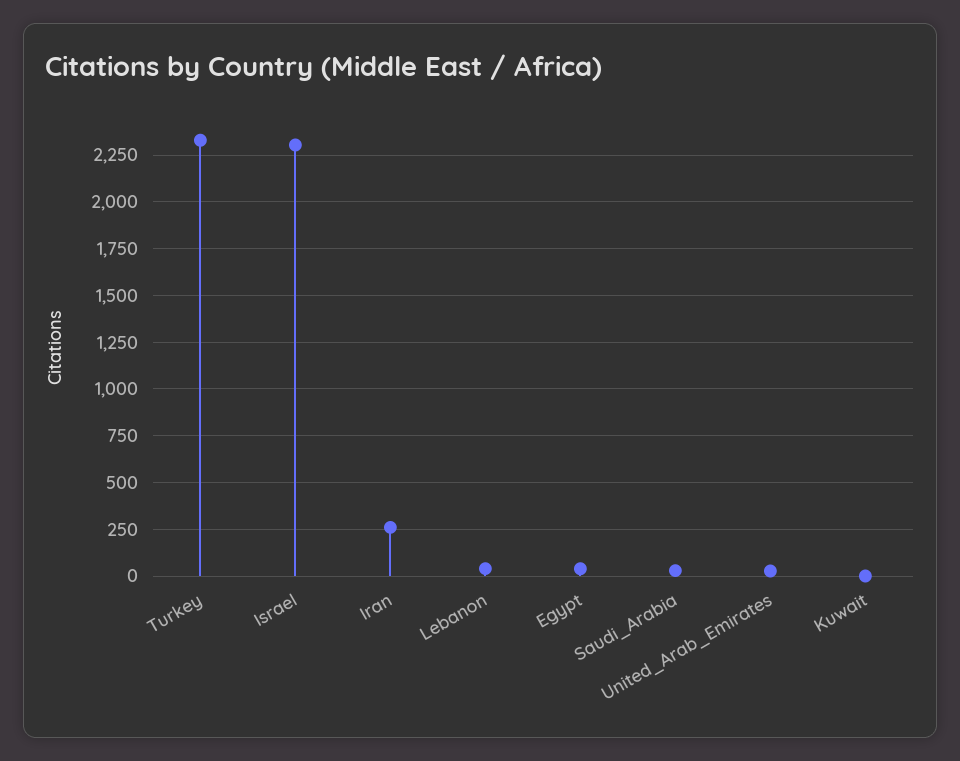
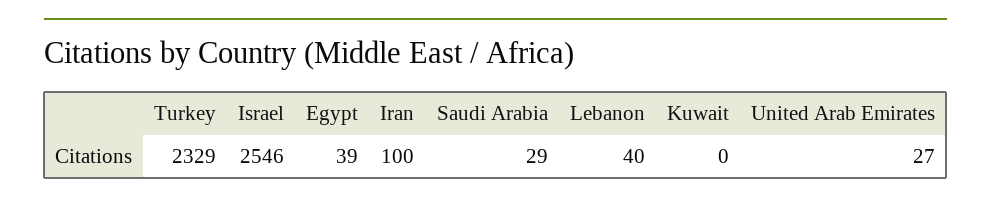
  {
    "Turkey": 2329,
-   "Israel": 2300,
+   "Israel": 2546,
-   "Iran": 250,
+   "Iran": 100,
    "Lebanon": 40,
    "Egypt": 39,
    "Saudi_Arabia": 29,
    "United_Arab_Emirates": 27,
    "Kuwait": 0
  }

